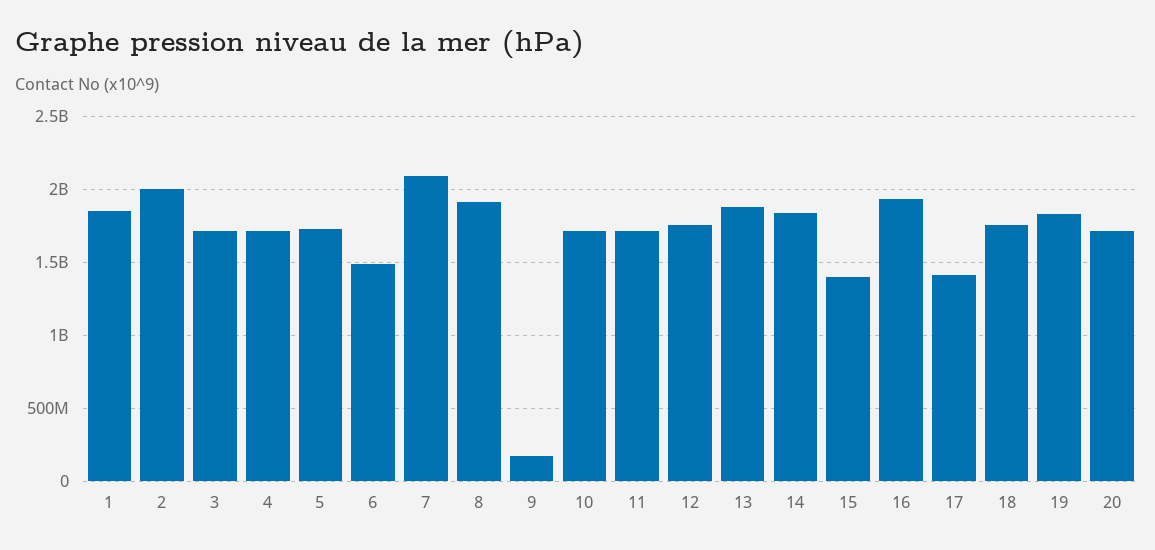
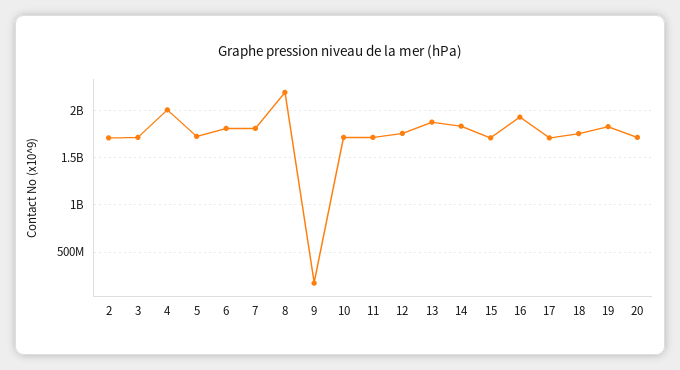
  {
-   "1": 1850000000,
-   "2": 2000000000,
+   "2": 1700000000,
    "3": 1700000000,
-   "4": 1700000000,
+   "4": 2000000000,
    "5": 1750000000,
-   "6": 1500000000,
+   "6": 1800000000,
-   "7": 2100000000,
+   "7": 1800000000,
-   "8": 1900000000,
+   "8": 2200000000,
    "9": 150000000,
    "10": 1700000000,
    "11": 1700000000,
    "12": 1750000000,
    "13": 1900000000,
    "14": 1850000000,
-   "15": 1400000000,
+   "15": 1700000000,
    "16": 1950000000,
-   "17": 1400000000,
+   "17": 1700000000,
    "18": 1750000000,
    "19": 1850000000,
    "20": 1700000000
  }

